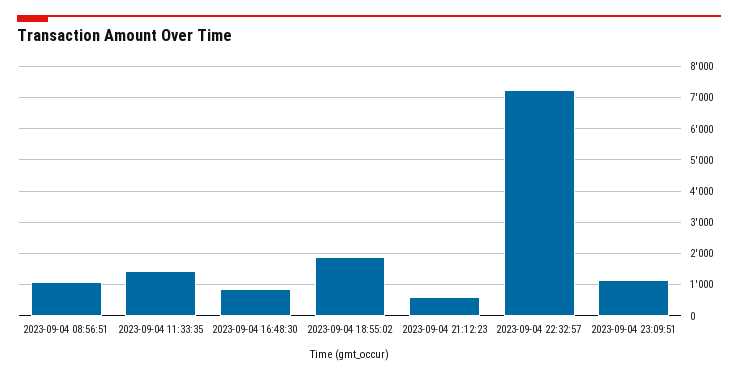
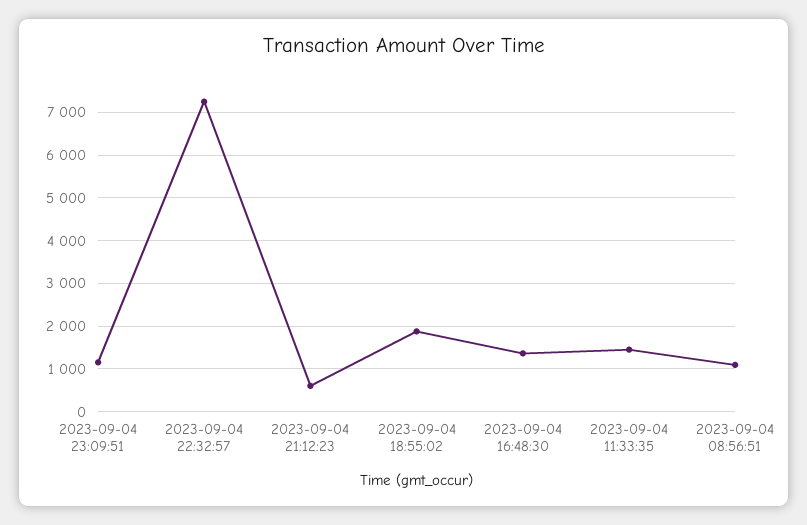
  {
    "2023-09-04 08:56:51": 1000,
    "2023-09-04 11:33:35": 1400,
-   "2023-09-04 16:48:30": 800,
+   "2023-09-04 16:48:30": 1400,
    "2023-09-04 18:55:02": 1800,
    "2023-09-04 21:12:23": 600,
    "2023-09-04 22:32:57": 7200,
    "2023-09-04 23:09:51": 1200
  }

